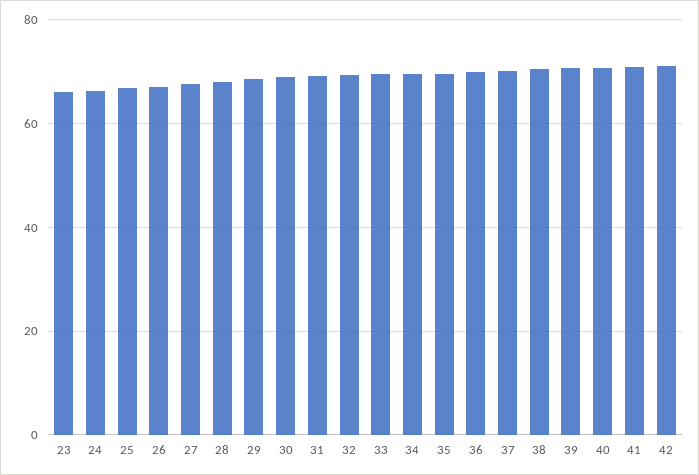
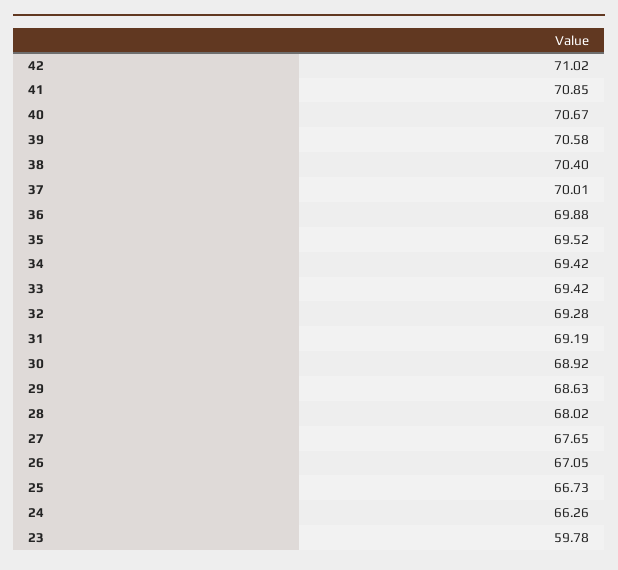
  {
-   "23": 66,
+   "23": 59.78,
    "24": 66.26,
    "25": 66.73,
    "26": 67.05,
    "27": 67.65,
    "28": 68.02,
    "29": 68.63,
    "30": 68.92,
    "31": 69.19,
    "32": 69.28,
    "33": 69.42,
    "34": 69.42,
    "35": 69.52,
    "36": 69.88,
    "37": 70.01,
    "38": 70.4,
    "39": 70.58,
    "40": 70.67,
    "41": 70.85,
    "42": 71.02
  }

